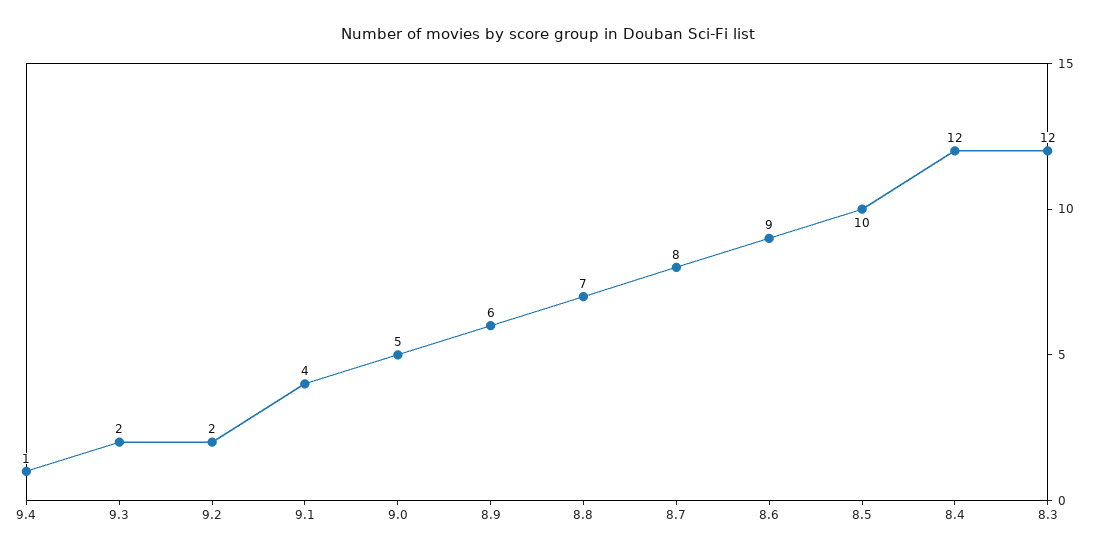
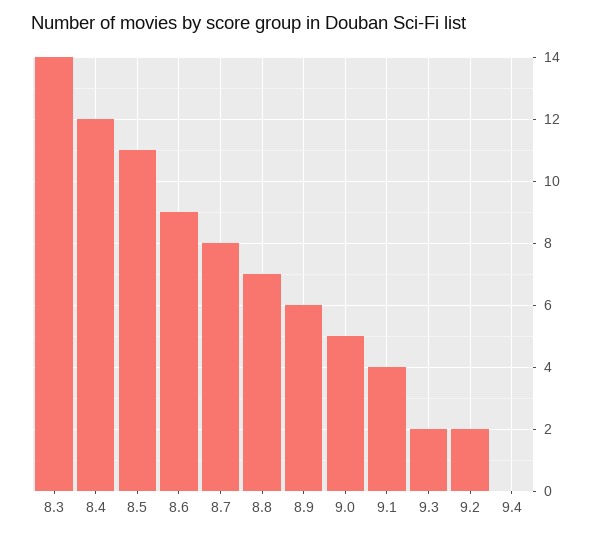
  {
-   "9.4": 1,
+   "9.4": 0,
    "9.3": 2,
    "9.2": 2,
    "9.1": 4,
    "9.0": 5,
    "8.9": 6,
    "8.8": 7,
    "8.7": 8,
    "8.6": 9,
-   "8.5": 10,
+   "8.5": 11,
    "8.4": 12,
-   "8.3": 12
+   "8.3": 14
  }

